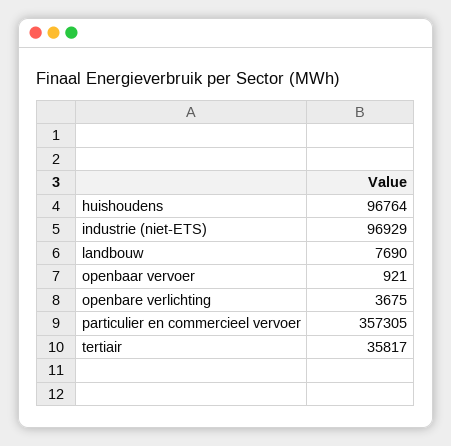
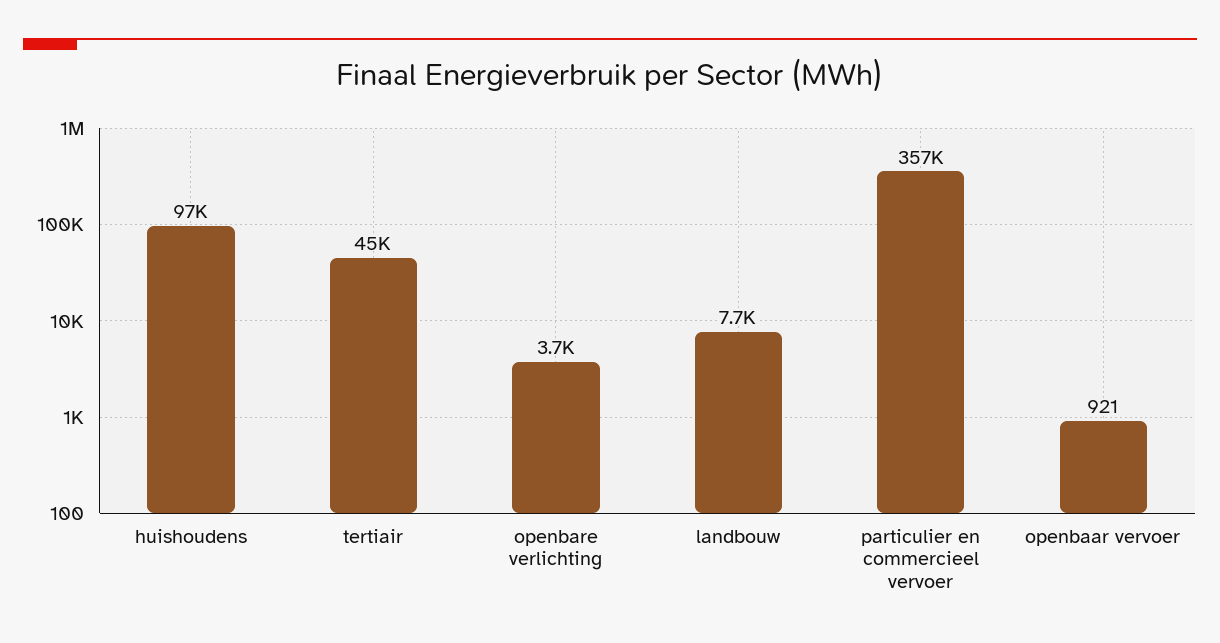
  {
    "huishoudens": 96764,
-   "industrie (niet-ETS)": 96929,
    "landbouw": 7690,
    "openbaar vervoer": 921,
    "openbare verlichting": 3675,
    "particulier en commercieel vervoer": 357305,
-   "tertiair": 35817
+   "tertiair": 45000
  }

